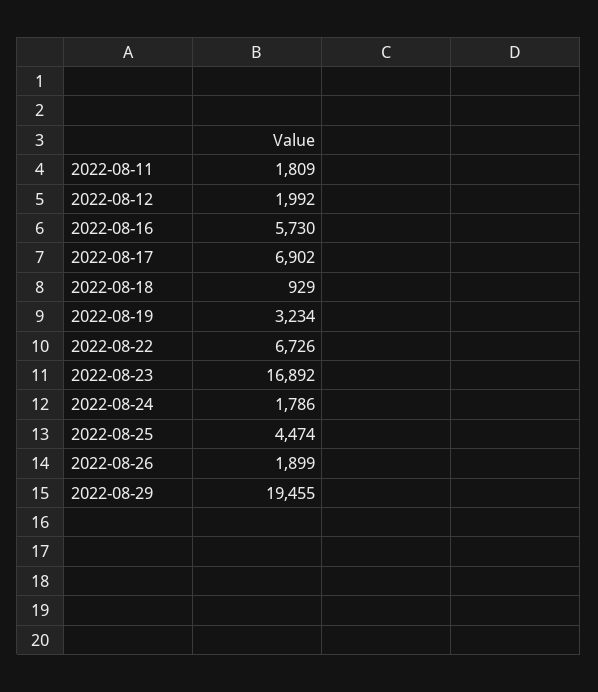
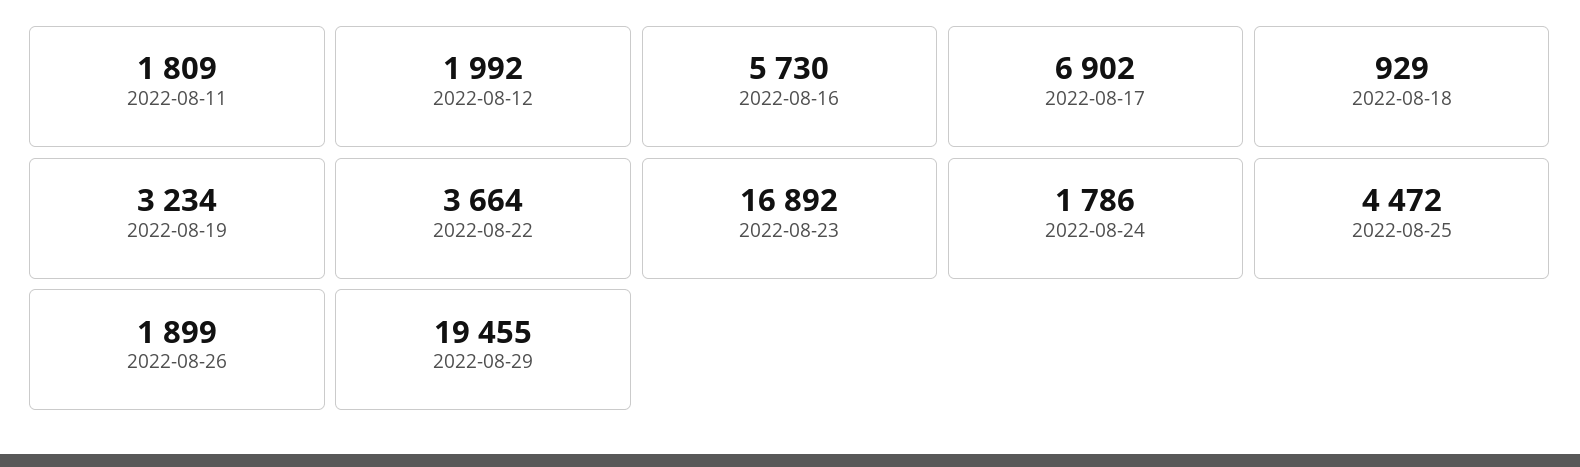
  {
    "2022-08-11": 1809,
    "2022-08-12": 1992,
    "2022-08-16": 5730,
    "2022-08-17": 6902,
    "2022-08-18": 929,
    "2022-08-19": 3234,
-   "2022-08-22": 6726,
+   "2022-08-22": 3664,
    "2022-08-23": 16892,
    "2022-08-24": 1786,
-   "2022-08-25": 4474,
+   "2022-08-25": 4472,
    "2022-08-26": 1899,
    "2022-08-29": 19455
  }

